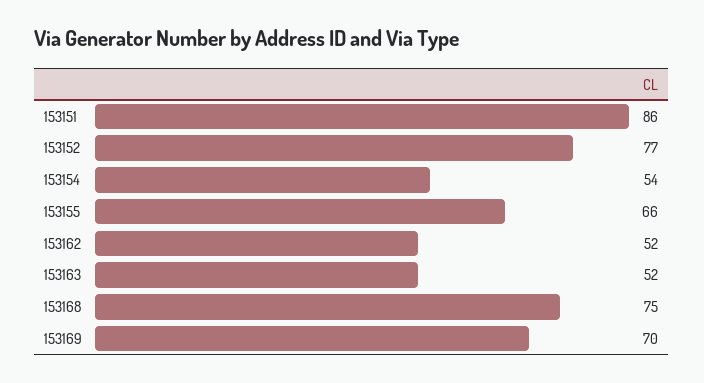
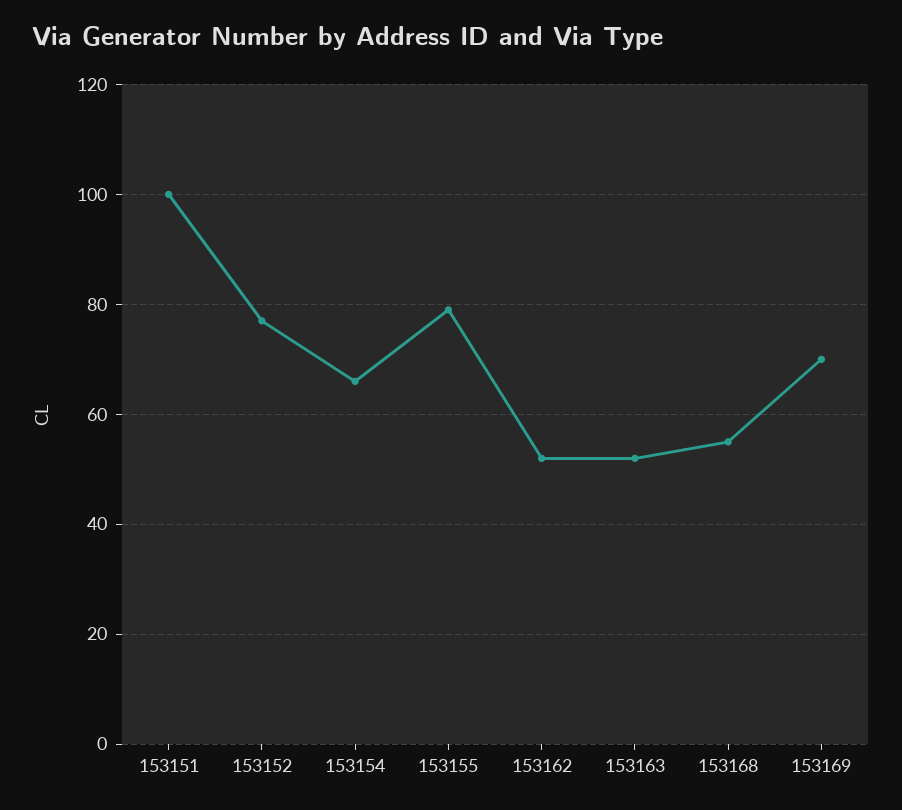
  {
-   "153151": 86,
+   "153151": 100,
    "153152": 77,
-   "153154": 54,
+   "153154": 65,
-   "153155": 66,
+   "153155": 80,
    "153162": 52,
    "153163": 52,
-   "153168": 75,
+   "153168": 55,
    "153169": 70
  }

